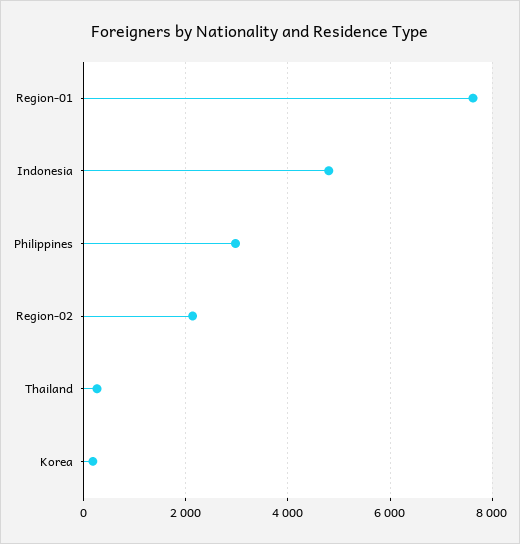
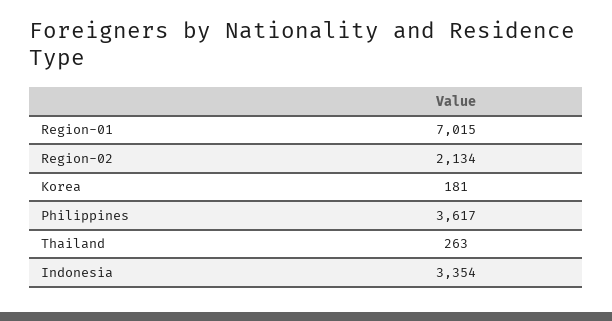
  {
-   "Region-01": 7600,
+   "Region-01": 7015,
-   "Indonesia": 4800,
+   "Indonesia": 3354,
-   "Philippines": 3000,
+   "Philippines": 3617,
    "Region-02": 2134,
    "Thailand": 263,
    "Korea": 181
  }

